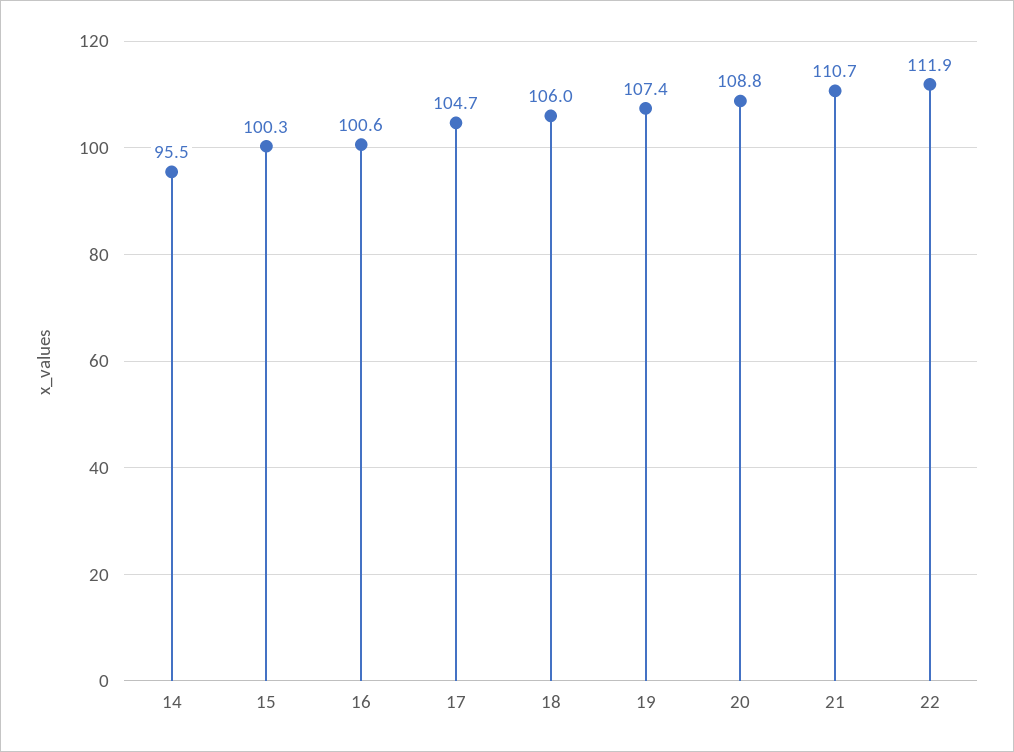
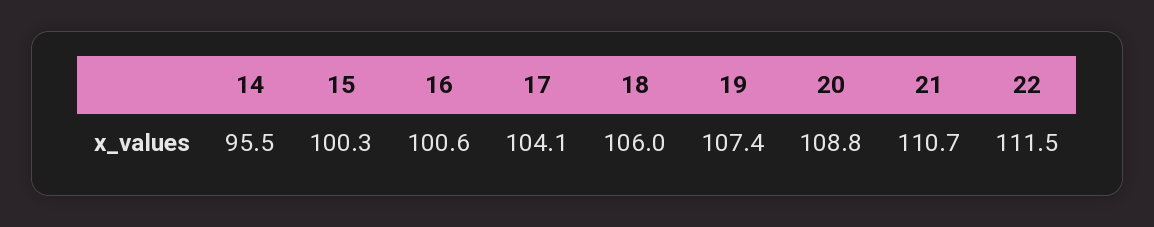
  {
    "14": 95.5,
    "15": 100.3,
    "16": 100.6,
-   "17": 104.7,
+   "17": 104.1,
    "18": 106,
    "19": 107.4,
    "20": 108.8,
    "21": 110.7,
-   "22": 111.9
+   "22": 111.5
  }

